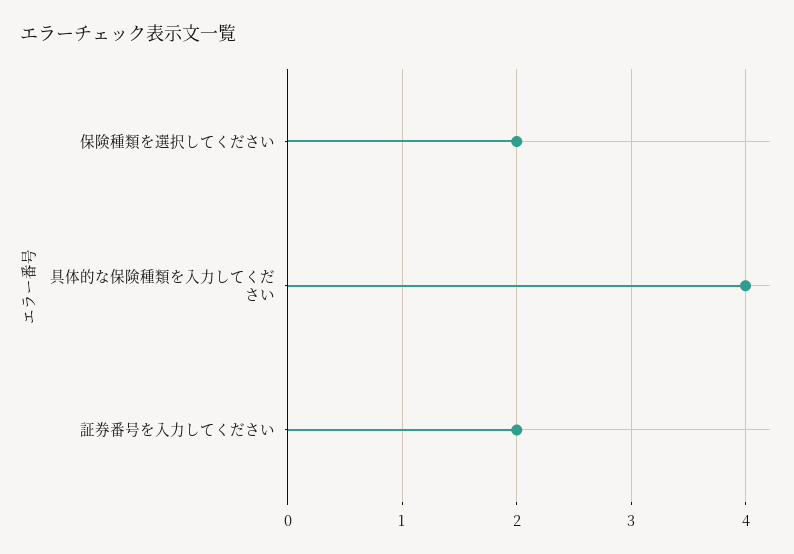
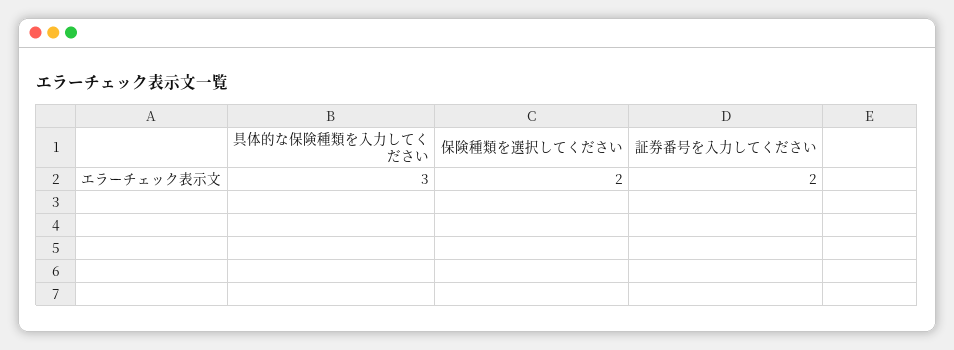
  {
    "保険種類を選択してください": 2,
-   "具体的な保険種類を入力してください": 4,
+   "具体的な保険種類を入力してください": 3,
    "証券番号を入力してください": 2
  }

